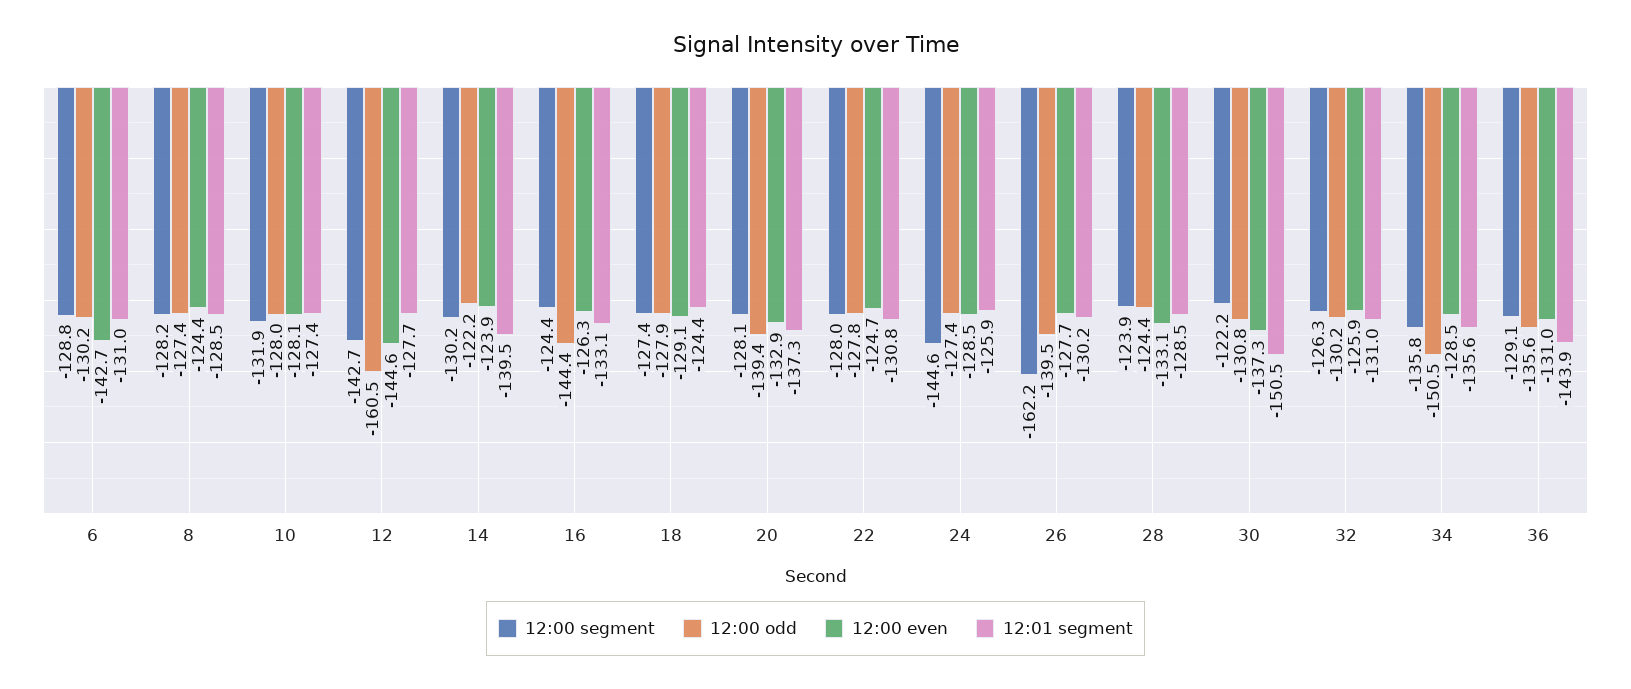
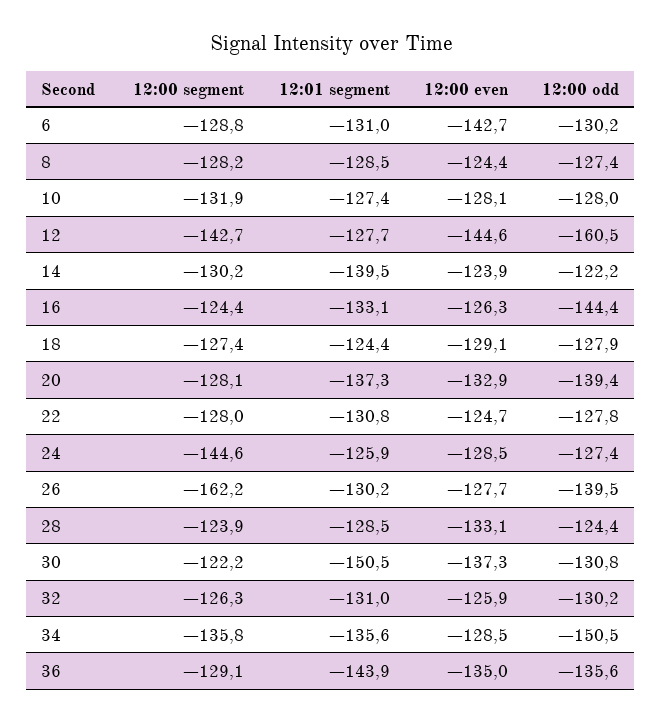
  {
    "12:00 segment": {
      "6": -128.8,
      "8": -128.2,
      "10": -131.9,
      "12": -142.7,
      "14": -130.2,
      "16": -124.4,
      "18": -127.4,
      "20": -128.1,
      "22": -128,
      "24": -144.6,
      "26": -162.2,
      "28": -123.9,
      "30": -122.2,
      "32": -126.3,
      "34": -135.8,
      "36": -129.1
    },
    "12:00 odd": {
      "6": -130.2,
      "8": -127.4,
      "10": -128,
      "12": -160.5,
      "14": -122.2,
      "16": -144.4,
      "18": -127.9,
      "20": -139.4,
      "22": -127.8,
      "24": -127.4,
      "26": -139.5,
      "28": -124.4,
      "30": -130.8,
      "32": -130.2,
      "34": -150.5,
      "36": -135.6
    },
    "12:00 even": {
      "6": -142.7,
      "8": -124.4,
      "10": -128.1,
      "12": -144.6,
      "14": -123.9,
      "16": -126.3,
      "18": -129.1,
      "20": -132.9,
      "22": -124.7,
      "24": -128.5,
      "26": -127.7,
      "28": -133.1,
      "30": -137.3,
      "32": -125.9,
      "34": -128.5,
-     "36": -131
+     "36": -135
    },
    "12:01 segment": {
      "6": -131,
      "8": -128.5,
      "10": -127.4,
      "12": -127.7,
      "14": -139.5,
      "16": -133.1,
      "18": -124.4,
      "20": -137.3,
      "22": -130.8,
      "24": -125.9,
      "26": -130.2,
      "28": -128.5,
      "30": -150.5,
      "32": -131,
      "34": -135.6,
      "36": -143.9
    }
  }

